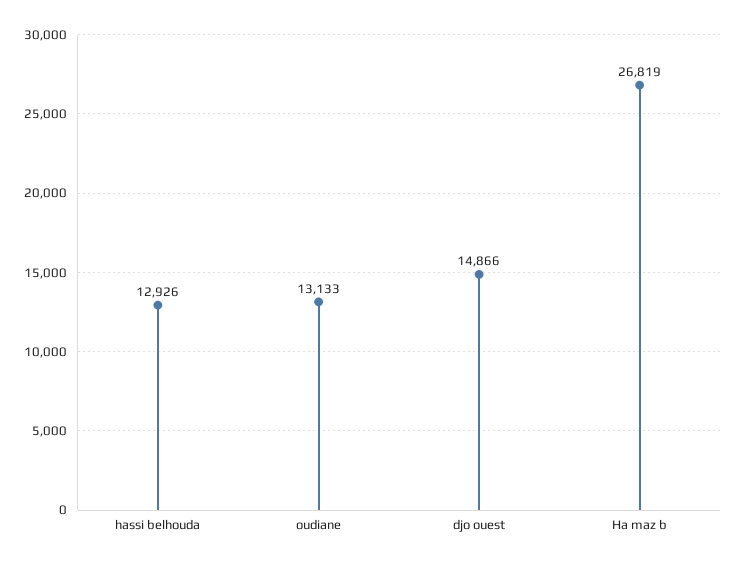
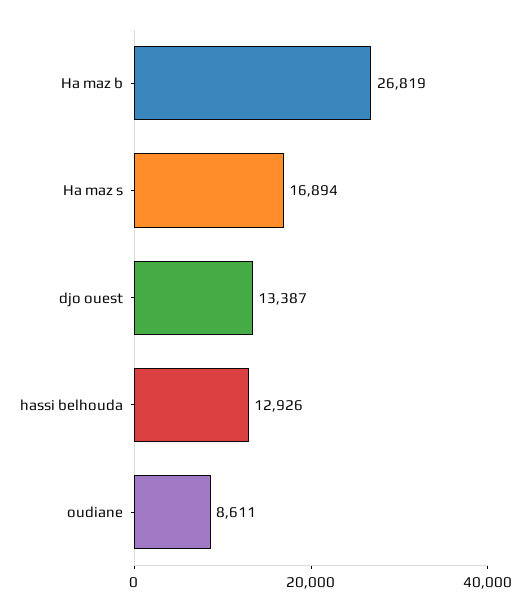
  {
    "hassi belhouda": 12926,
-   "oudiane": 13133,
+   "oudiane": 8611,
-   "djo ouest": 14866,
+   "djo ouest": 13387,
-   "Ha maz b": 26819
+   "Ha maz b": 26819,
+   "Ha maz s": 16894
  }

